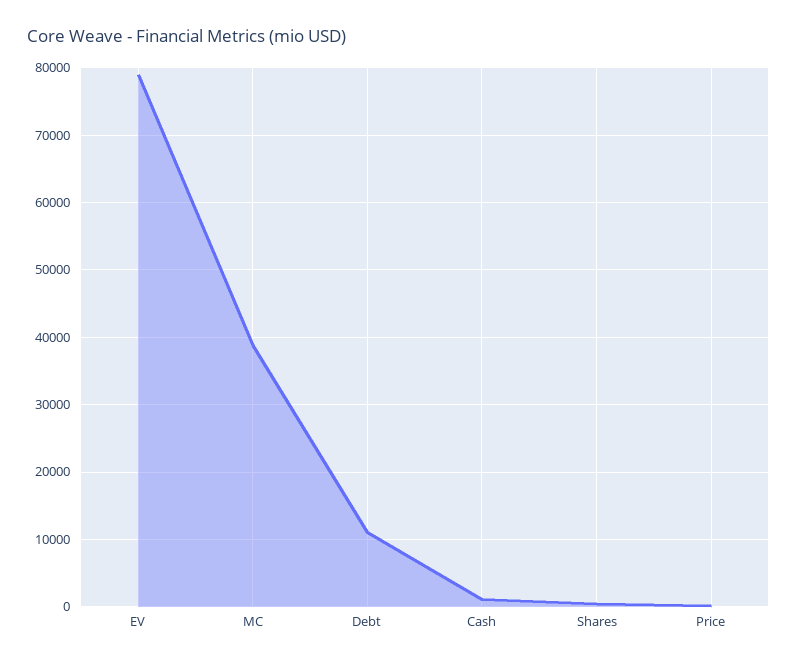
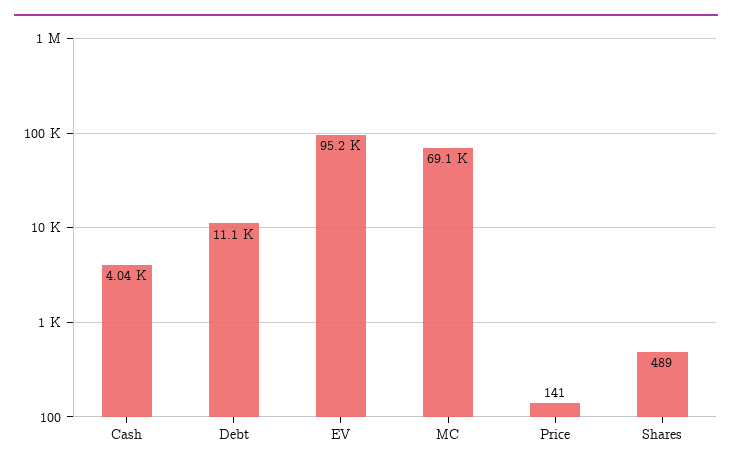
  {
-   "EV": 79000,
+   "EV": 95200,
-   "MC": 39000,
+   "MC": 69100,
    "Debt": 11100,
-   "Cash": 1000,
+   "Cash": 4040,
    "Shares": 489,
    "Price": 141
  }

